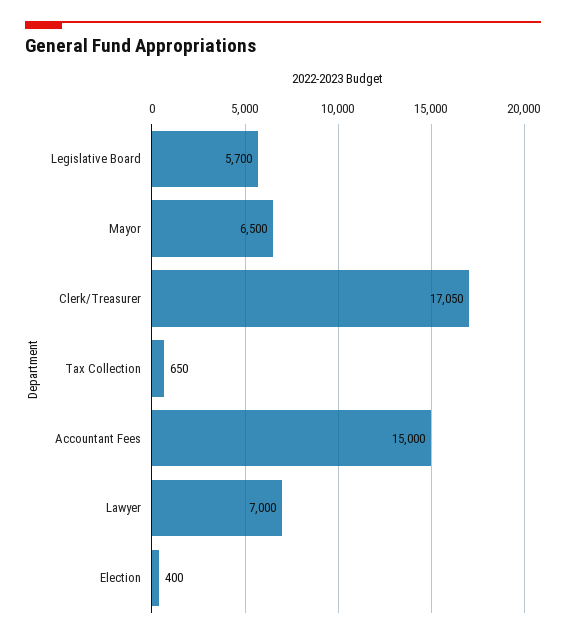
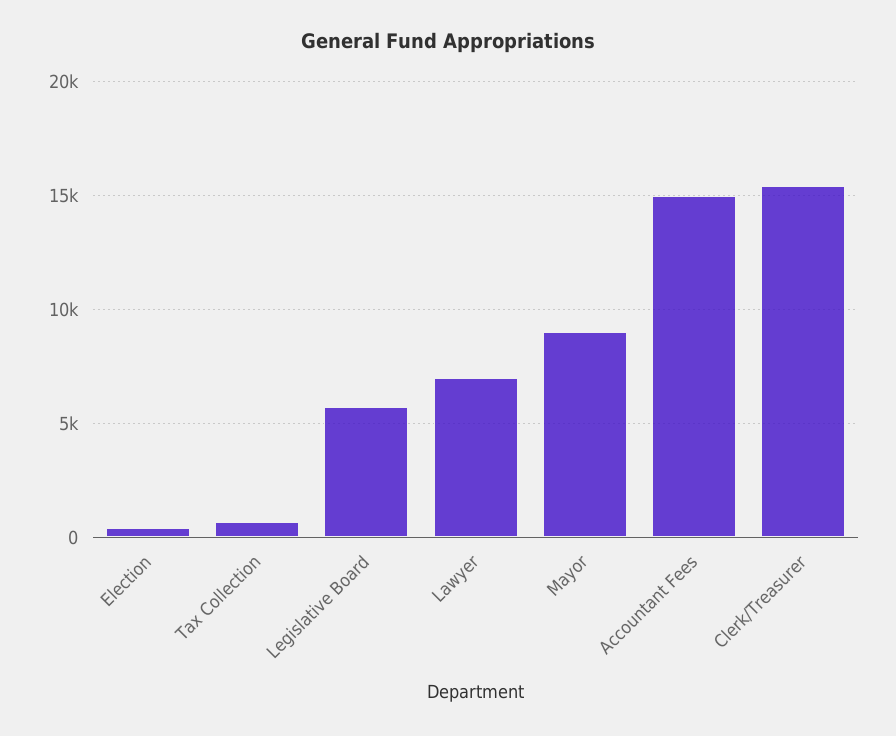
  {
    "Legislative Board": 5700,
-   "Mayor": 6500,
+   "Mayor": 9000,
-   "Clerk/Treasurer": 17050,
+   "Clerk/Treasurer": 15500,
    "Tax Collection": 650,
    "Accountant Fees": 15000,
    "Lawyer": 7000,
    "Election": 400
  }

